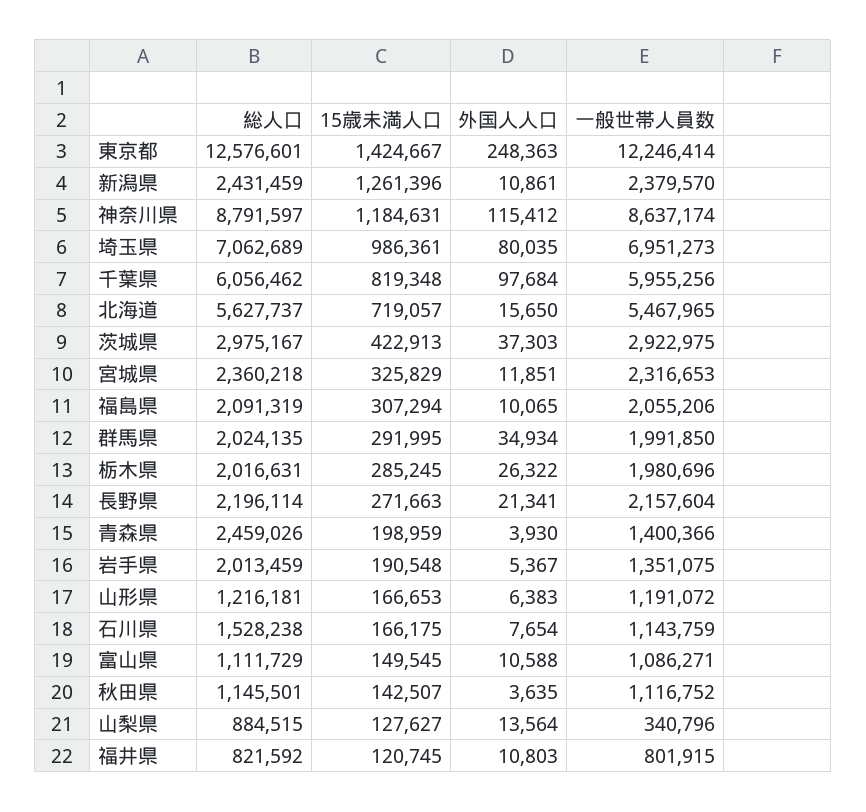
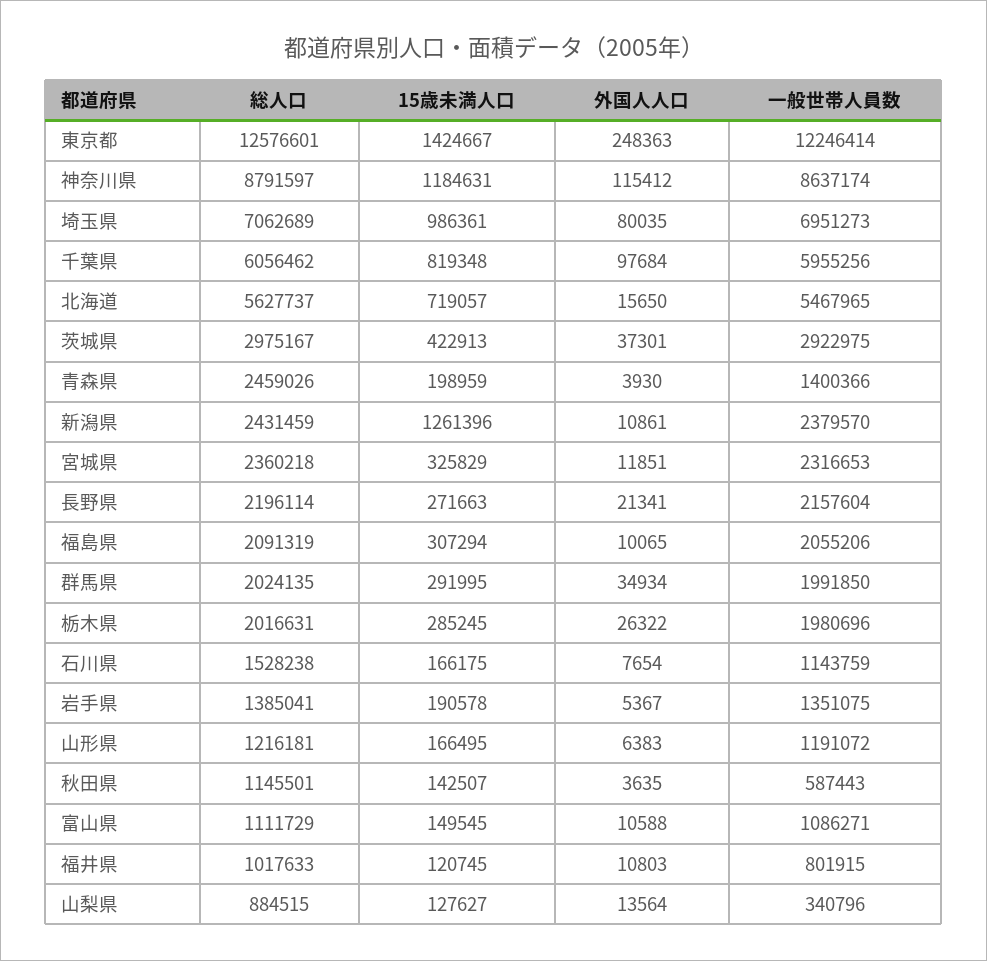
  {
    "総人口": {
      "東京都": 12576601,
      "新潟県": 2431459,
      "神奈川県": 8791597,
      "埼玉県": 7062689,
      "千葉県": 6056462,
      "北海道": 5627737,
      "茨城県": 2975167,
      "宮城県": 2360218,
      "福島県": 2091319,
      "群馬県": 2024135,
      "栃木県": 2016631,
      "長野県": 2196114,
      "青森県": 2459026,
-     "岩手県": 2013459,
+     "岩手県": 1385041,
      "山形県": 1216181,
      "石川県": 1528238,
      "富山県": 1111729,
      "秋田県": 1145501,
      "山梨県": 884515,
-     "福井県": 821592
+     "福井県": 1017633
    },
    "15歳未満人口": {
      "東京都": 1424667,
      "新潟県": 1261396,
      "神奈川県": 1184631,
      "埼玉県": 986361,
      "千葉県": 819348,
      "北海道": 719057,
      "茨城県": 422913,
      "宮城県": 325829,
      "福島県": 307294,
      "群馬県": 291995,
      "栃木県": 285245,
      "長野県": 271663,
      "青森県": 198959,
-     "岩手県": 190548,
+     "岩手県": 190578,
-     "山形県": 166653,
+     "山形県": 166495,
      "石川県": 166175,
      "富山県": 149545,
      "秋田県": 142507,
      "山梨県": 127627,
      "福井県": 120745
    },
    "外国人人口": {
      "東京都": 248363,
      "新潟県": 10861,
      "神奈川県": 115412,
      "埼玉県": 80035,
      "千葉県": 97684,
      "北海道": 15650,
-     "茨城県": 37303,
+     "茨城県": 37301,
      "宮城県": 11851,
      "福島県": 10065,
      "群馬県": 34934,
      "栃木県": 26322,
      "長野県": 21341,
      "青森県": 3930,
      "岩手県": 5367,
      "山形県": 6383,
      "石川県": 7654,
      "富山県": 10588,
      "秋田県": 3635,
      "山梨県": 13564,
      "福井県": 10803
    },
    "一般世帯人員数": {
      "東京都": 12246414,
      "新潟県": 2379570,
      "神奈川県": 8637174,
      "埼玉県": 6951273,
      "千葉県": 5955256,
      "北海道": 5467965,
      "茨城県": 2922975,
      "宮城県": 2316653,
      "福島県": 2055206,
      "群馬県": 1991850,
      "栃木県": 1980696,
      "長野県": 2157604,
      "青森県": 1400366,
      "岩手県": 1351075,
      "山形県": 1191072,
      "石川県": 1143759,
      "富山県": 1086271,
-     "秋田県": 1116752,
+     "秋田県": 587443,
      "山梨県": 340796,
      "福井県": 801915
    }
  }

